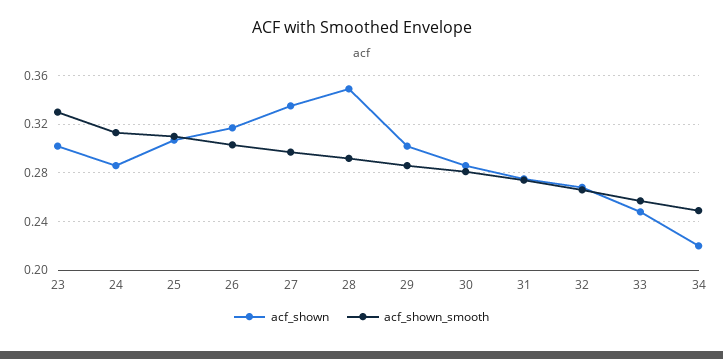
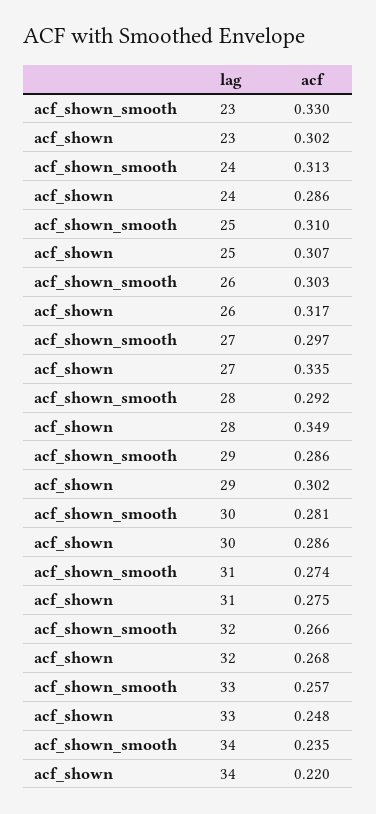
  {
    "acf_shown": {
      "23": 0.302,
      "24": 0.286,
      "25": 0.307,
      "26": 0.317,
      "27": 0.335,
      "28": 0.349,
      "29": 0.302,
      "30": 0.286,
      "31": 0.275,
      "32": 0.268,
      "33": 0.248,
      "34": 0.22
    },
    "acf_shown_smooth": {
      "23": 0.33,
      "24": 0.313,
      "25": 0.31,
      "26": 0.303,
      "27": 0.297,
      "28": 0.292,
      "29": 0.286,
      "30": 0.281,
      "31": 0.274,
      "32": 0.266,
      "33": 0.257,
-     "34": 0.25
+     "34": 0.235
    }
  }

